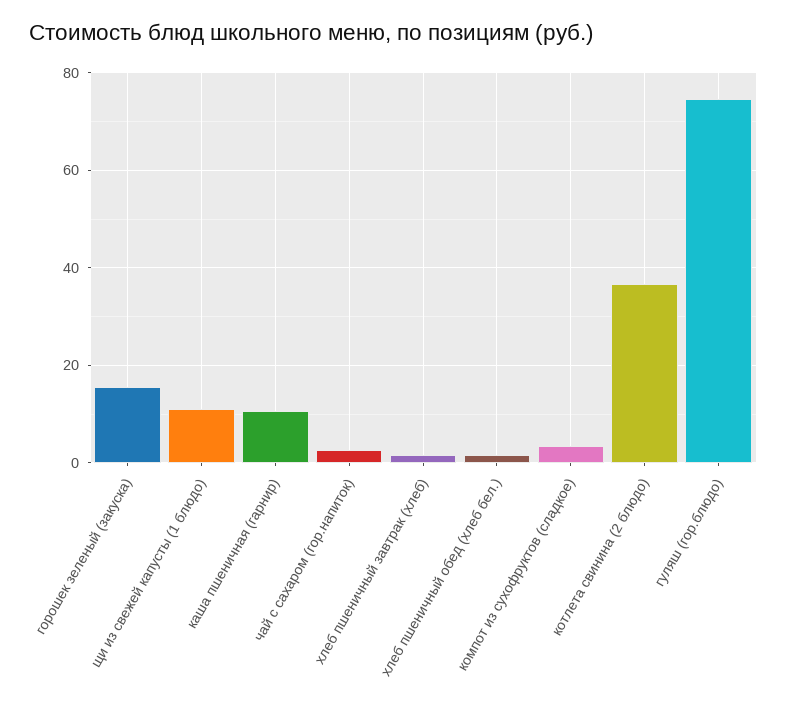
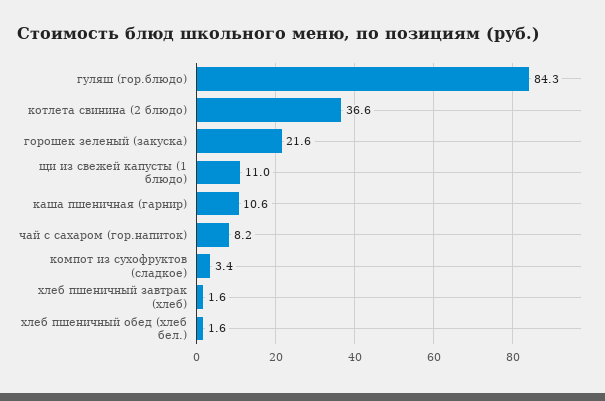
  {
-   "горошек зеленый (закуска)": 16,
+   "горошек зеленый (закуска)": 21.6,
    "щи из свежей капусты (1 блюдо)": 11,
    "каша пшеничная (гарнир)": 10.6,
-   "чай с сахаром (гор.напиток)": 2,
+   "чай с сахаром (гор.напиток)": 8.2,
    "хлеб пшеничный завтрак (хлеб)": 1.6,
    "хлеб пшеничный обед (хлеб бел.)": 1.6,
    "компот из сухофруктов (сладкое)": 3.4,
    "котлета свинина (2 блюдо)": 36.6,
-   "гуляш (гор.блюдо)": 74
+   "гуляш (гор.блюдо)": 84.3
  }

